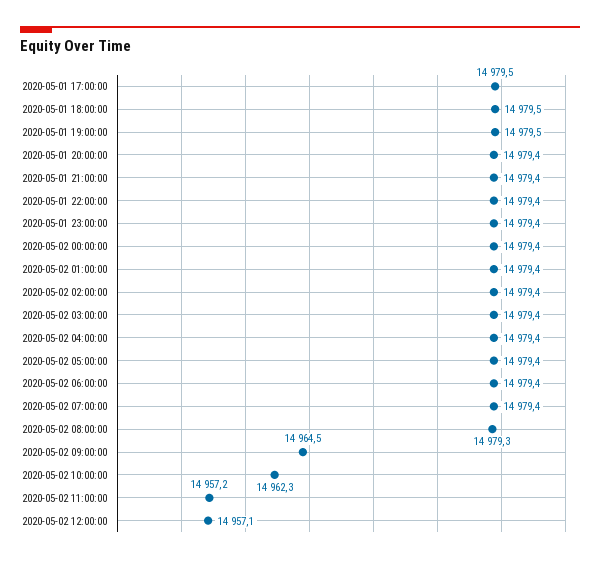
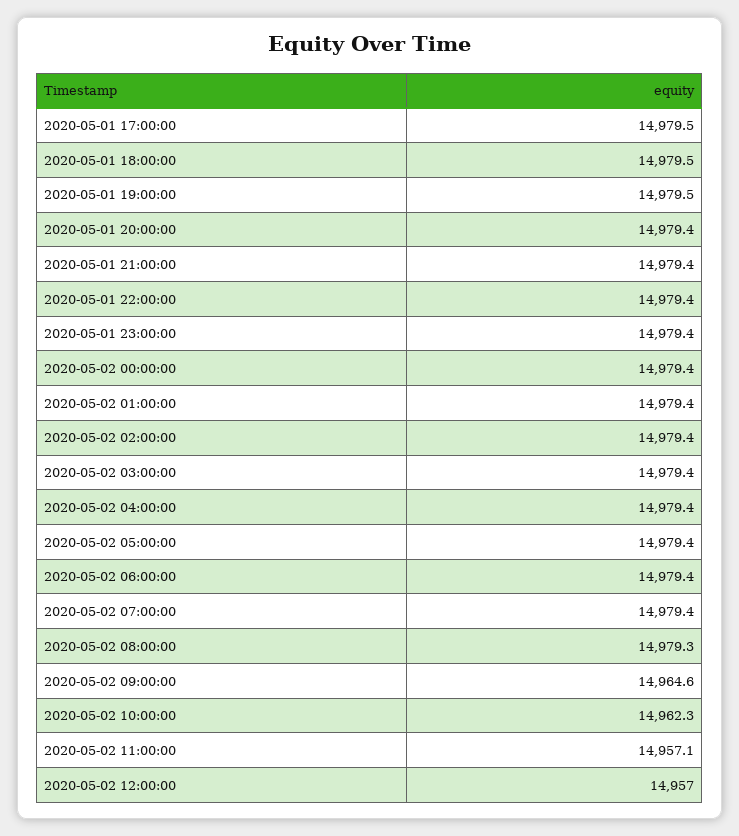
  {
    "2020-05-01 17:00:00": 14979.5,
    "2020-05-01 18:00:00": 14979.5,
    "2020-05-01 19:00:00": 14979.5,
    "2020-05-01 20:00:00": 14979.4,
    "2020-05-01 21:00:00": 14979.4,
    "2020-05-01 22:00:00": 14979.4,
    "2020-05-01 23:00:00": 14979.4,
    "2020-05-02 00:00:00": 14979.4,
    "2020-05-02 01:00:00": 14979.4,
    "2020-05-02 02:00:00": 14979.4,
    "2020-05-02 03:00:00": 14979.4,
    "2020-05-02 04:00:00": 14979.4,
    "2020-05-02 05:00:00": 14979.4,
    "2020-05-02 06:00:00": 14979.4,
    "2020-05-02 07:00:00": 14979.4,
    "2020-05-02 08:00:00": 14979.3,
-   "2020-05-02 09:00:00": 14964.5,
+   "2020-05-02 09:00:00": 14964.6,
    "2020-05-02 10:00:00": 14962.3,
-   "2020-05-02 11:00:00": 14957.2,
+   "2020-05-02 11:00:00": 14957.1,
-   "2020-05-02 12:00:00": 14957.1
+   "2020-05-02 12:00:00": 14957
  }

